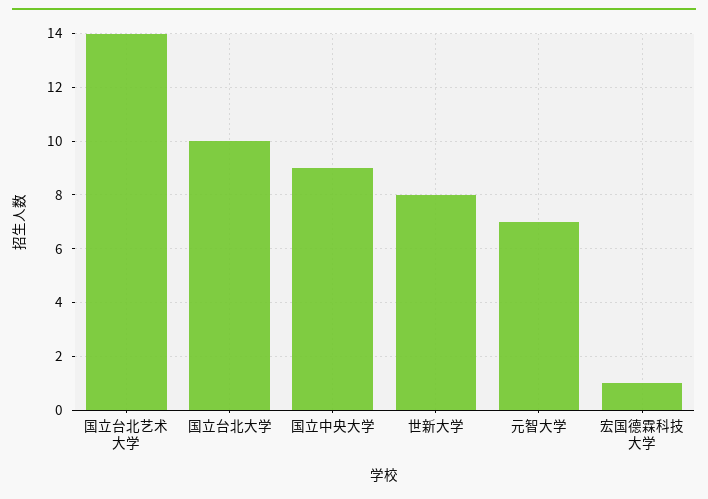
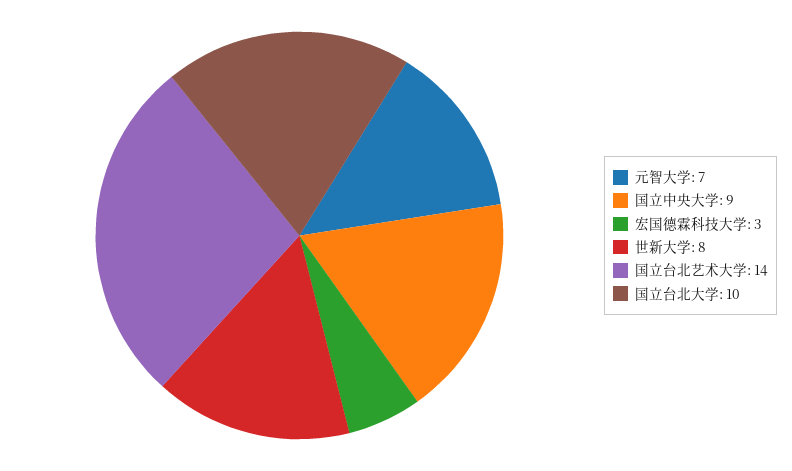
  {
    "国立台北艺术大学": 14,
    "国立台北大学": 10,
    "国立中央大学": 9,
    "世新大学": 8,
    "元智大学": 7,
-   "宏国德霖科技大学": 1
+   "宏国德霖科技大学": 3
  }

